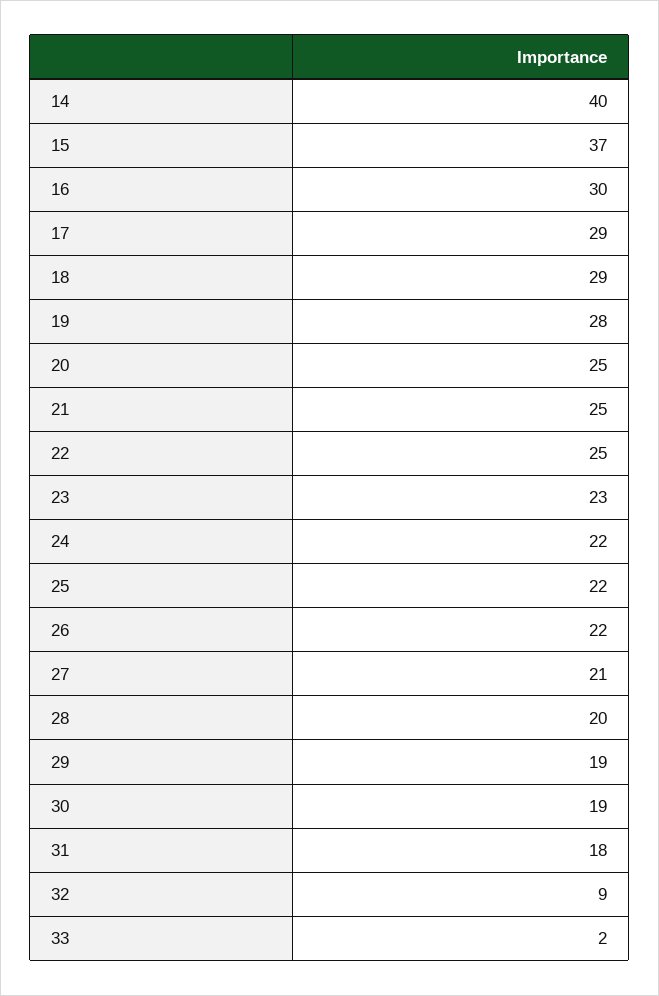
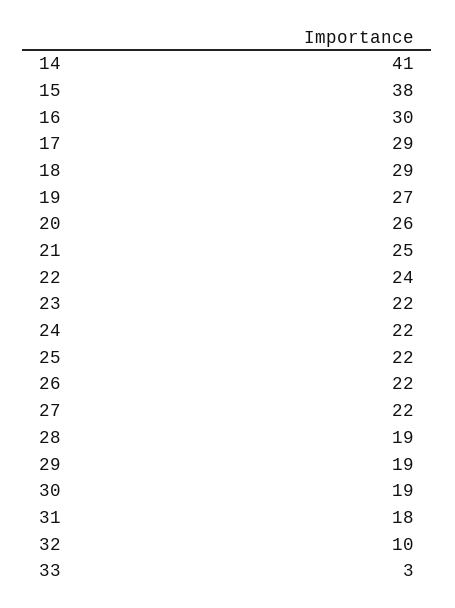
  {
-   "14": 40,
+   "14": 41,
-   "15": 37,
+   "15": 38,
    "16": 30,
    "17": 29,
    "18": 29,
-   "19": 28,
+   "19": 27,
-   "20": 25,
+   "20": 26,
    "21": 25,
-   "22": 25,
+   "22": 24,
-   "23": 23,
+   "23": 22,
    "24": 22,
    "25": 22,
    "26": 22,
-   "27": 21,
+   "27": 22,
-   "28": 20,
+   "28": 19,
    "29": 19,
    "30": 19,
    "31": 18,
-   "32": 9,
+   "32": 10,
-   "33": 2
+   "33": 3
  }

